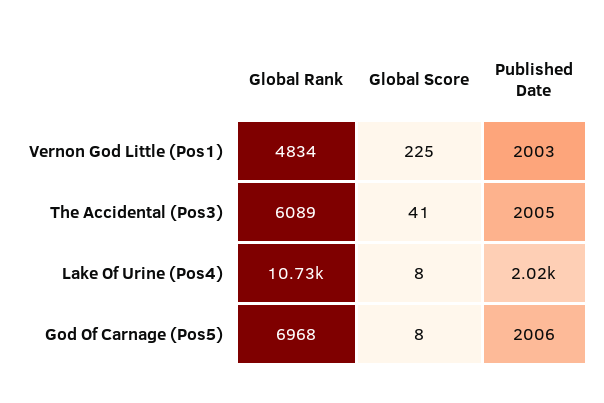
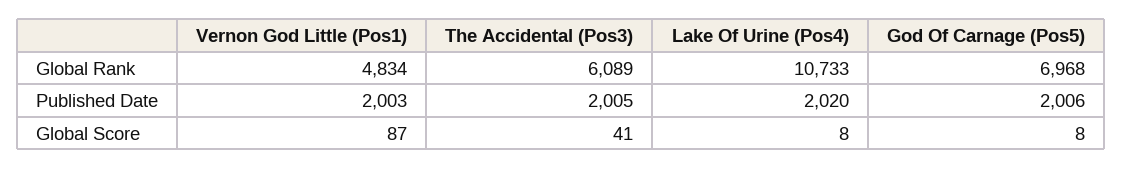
  {
    "Global Rank": {
      "Vernon God Little (Pos1)": 4834,
      "The Accidental (Pos3)": 6089,
      "Lake Of Urine (Pos4)": 10733,
      "God Of Carnage (Pos5)": 6968
    },
    "Global Score": {
-     "Vernon God Little (Pos1)": 225,
+     "Vernon God Little (Pos1)": 87,
      "The Accidental (Pos3)": 41,
      "Lake Of Urine (Pos4)": 8,
      "God Of Carnage (Pos5)": 8
    },
    "Published Date": {
      "Vernon God Little (Pos1)": 2003,
      "The Accidental (Pos3)": 2005,
      "Lake Of Urine (Pos4)": 2020,
      "God Of Carnage (Pos5)": 2006
    }
  }

